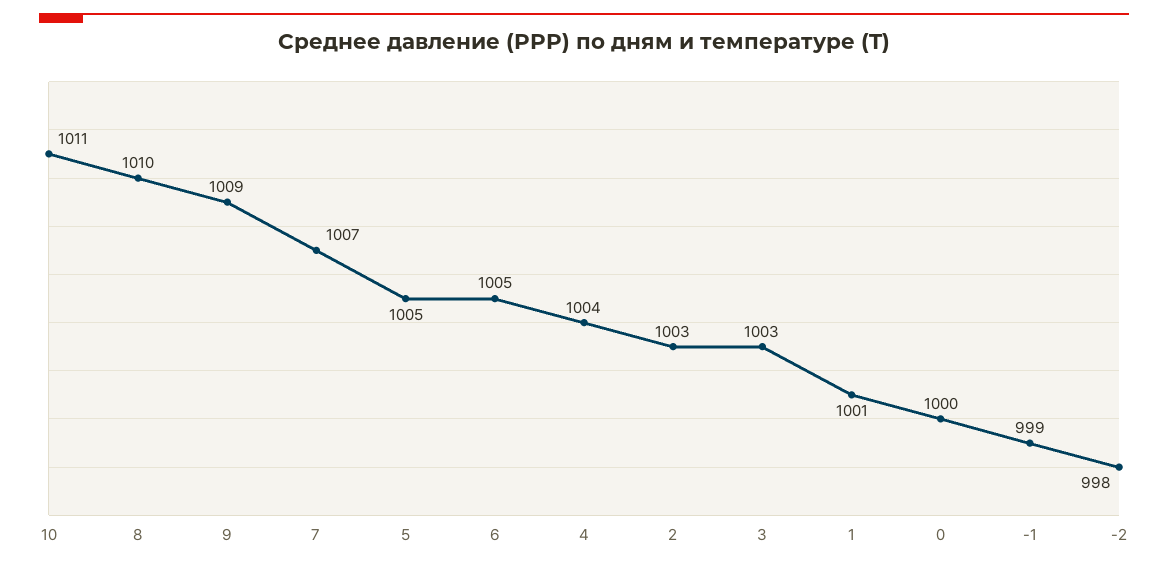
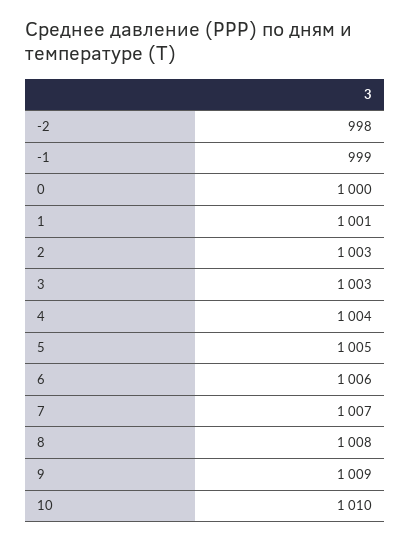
  {
-   "10": 1011,
+   "10": 1010,
-   "8": 1010,
+   "8": 1008,
    "9": 1009,
    "7": 1007,
    "5": 1005,
-   "6": 1005,
+   "6": 1006,
    "4": 1004,
    "2": 1003,
    "3": 1003,
    "1": 1001,
    "0": 1000,
    "-1": 999,
    "-2": 998
  }

